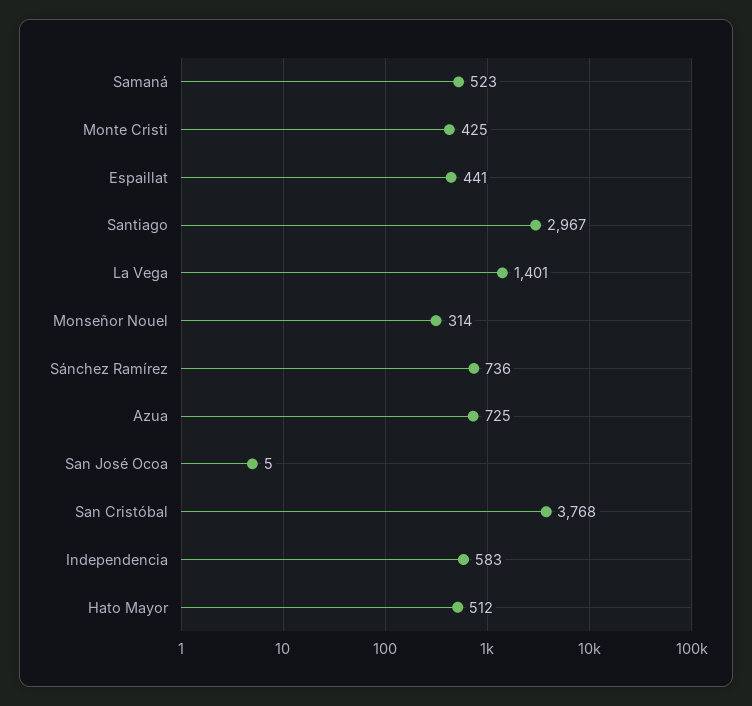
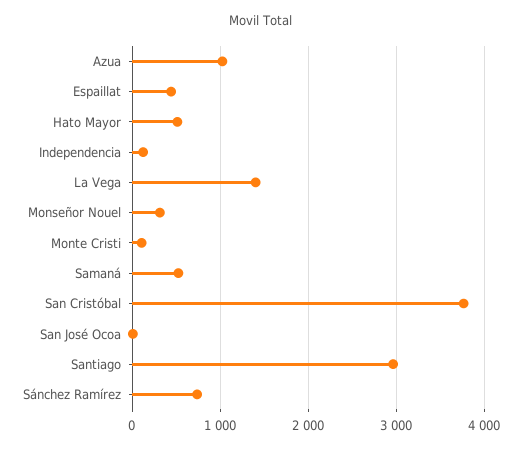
  {
    "Samaná": 523,
-   "Monte Cristi": 425,
+   "Monte Cristi": 100,
    "Espaillat": 441,
    "Santiago": 2967,
    "La Vega": 1401,
    "Monseñor Nouel": 314,
    "Sánchez Ramírez": 736,
-   "Azua": 725,
+   "Azua": 1000,
    "San José Ocoa": 5,
    "San Cristóbal": 3768,
-   "Independencia": 583,
+   "Independencia": 100,
    "Hato Mayor": 512
  }

